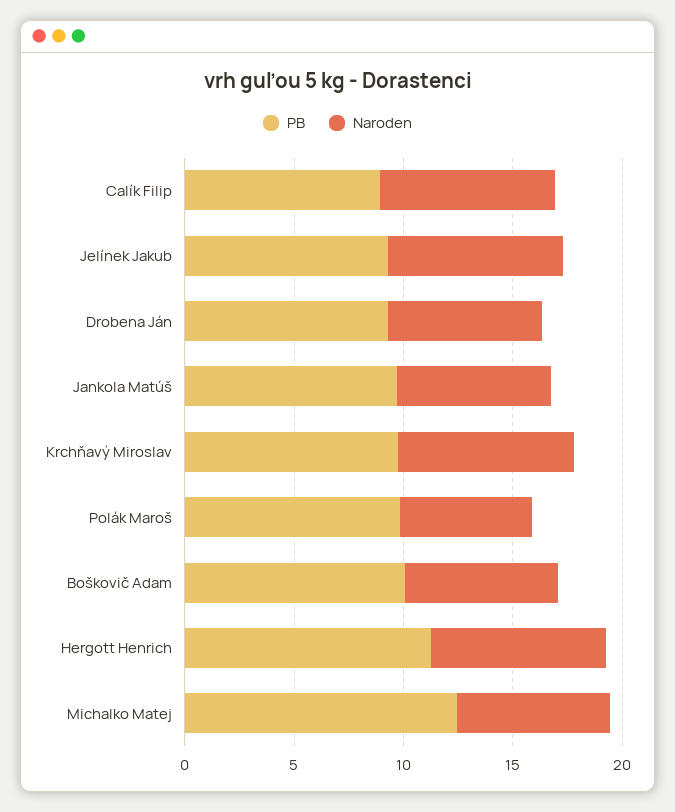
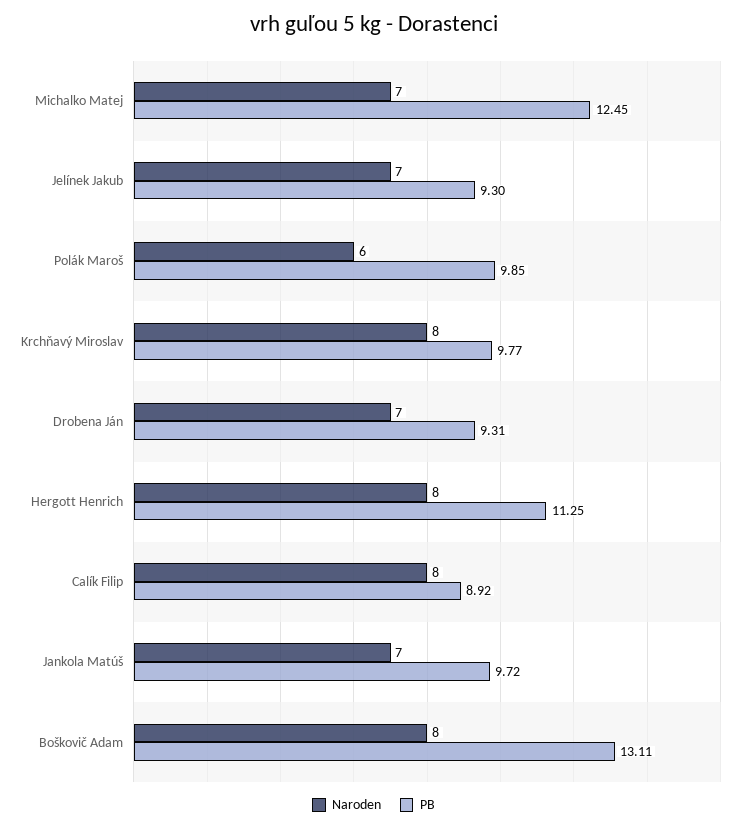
  {
    "PB": {
      "Calík Filip": 8.92,
      "Jelínek Jakub": 9.3,
      "Drobena Ján": 9.31,
      "Jankola Matúš": 9.72,
      "Krchňavý Miroslav": 9.77,
      "Polák Maroš": 9.85,
-     "Boškovič Adam": 10,
+     "Boškovič Adam": 13.11,
      "Hergott Henrich": 11.25,
      "Michalko Matej": 12.45
    },
    "Naroden": {
      "Calík Filip": 8,
-     "Jelínek Jakub": 8,
+     "Jelínek Jakub": 7,
      "Drobena Ján": 7,
      "Jankola Matúš": 7,
      "Krchňavý Miroslav": 8,
      "Polák Maroš": 6,
-     "Boškovič Adam": 7,
+     "Boškovič Adam": 8,
      "Hergott Henrich": 8,
      "Michalko Matej": 7
    }
  }

